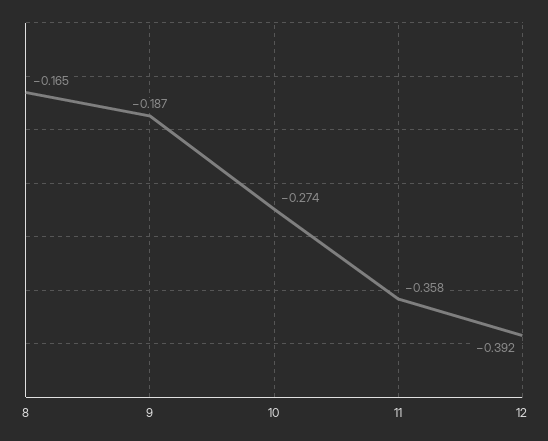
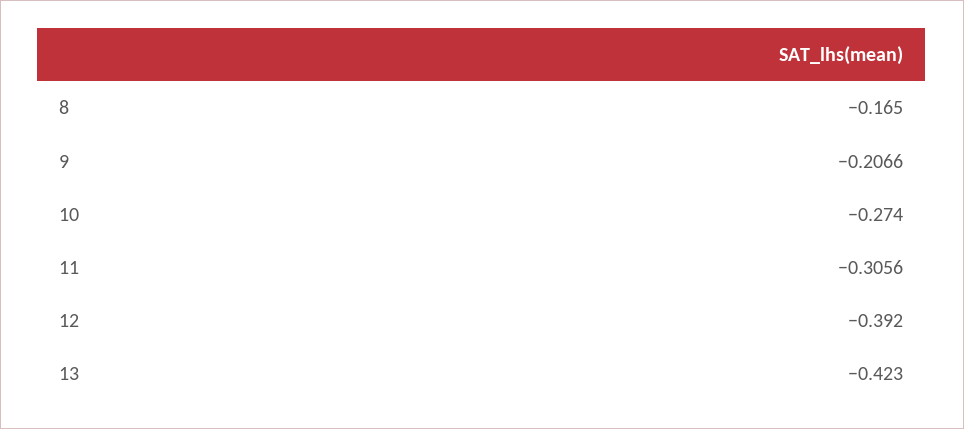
  {
    "8": -0.165,
-   "9": -0.187,
+   "9": -0.2066,
    "10": -0.274,
-   "11": -0.358,
+   "11": -0.3056,
-   "12": -0.392
+   "12": -0.392,
+   "13": -0.423
  }

